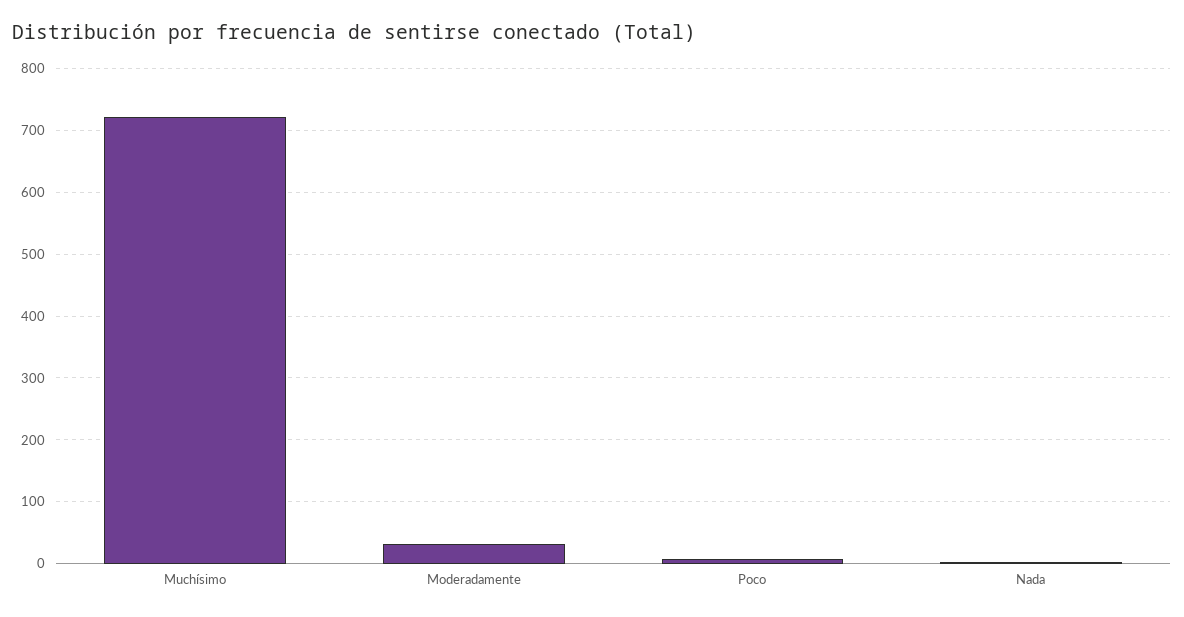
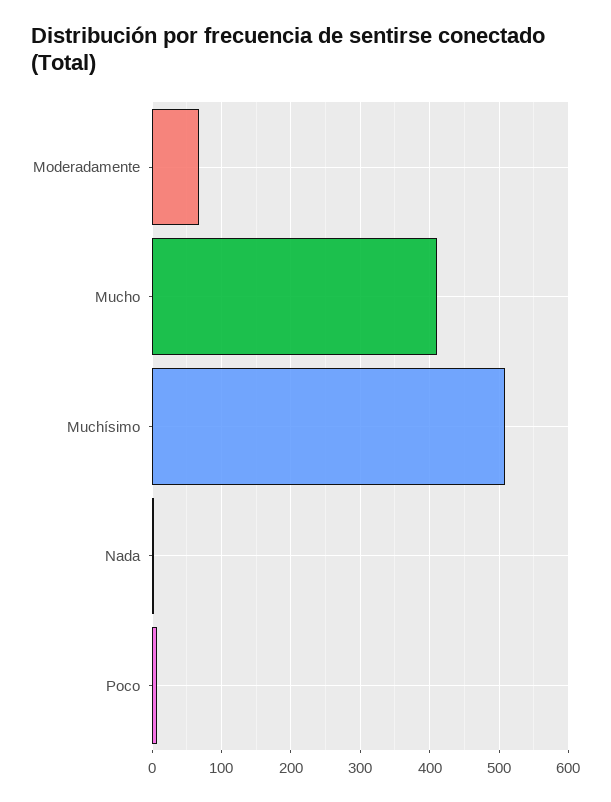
  {
-   "Muchísimo": 720,
+   "Muchísimo": 510,
-   "Moderadamente": 30,
+   "Moderadamente": 70,
    "Poco": 10,
-   "Nada": 0
+   "Nada": 0,
+   "Mucho": 410
  }

